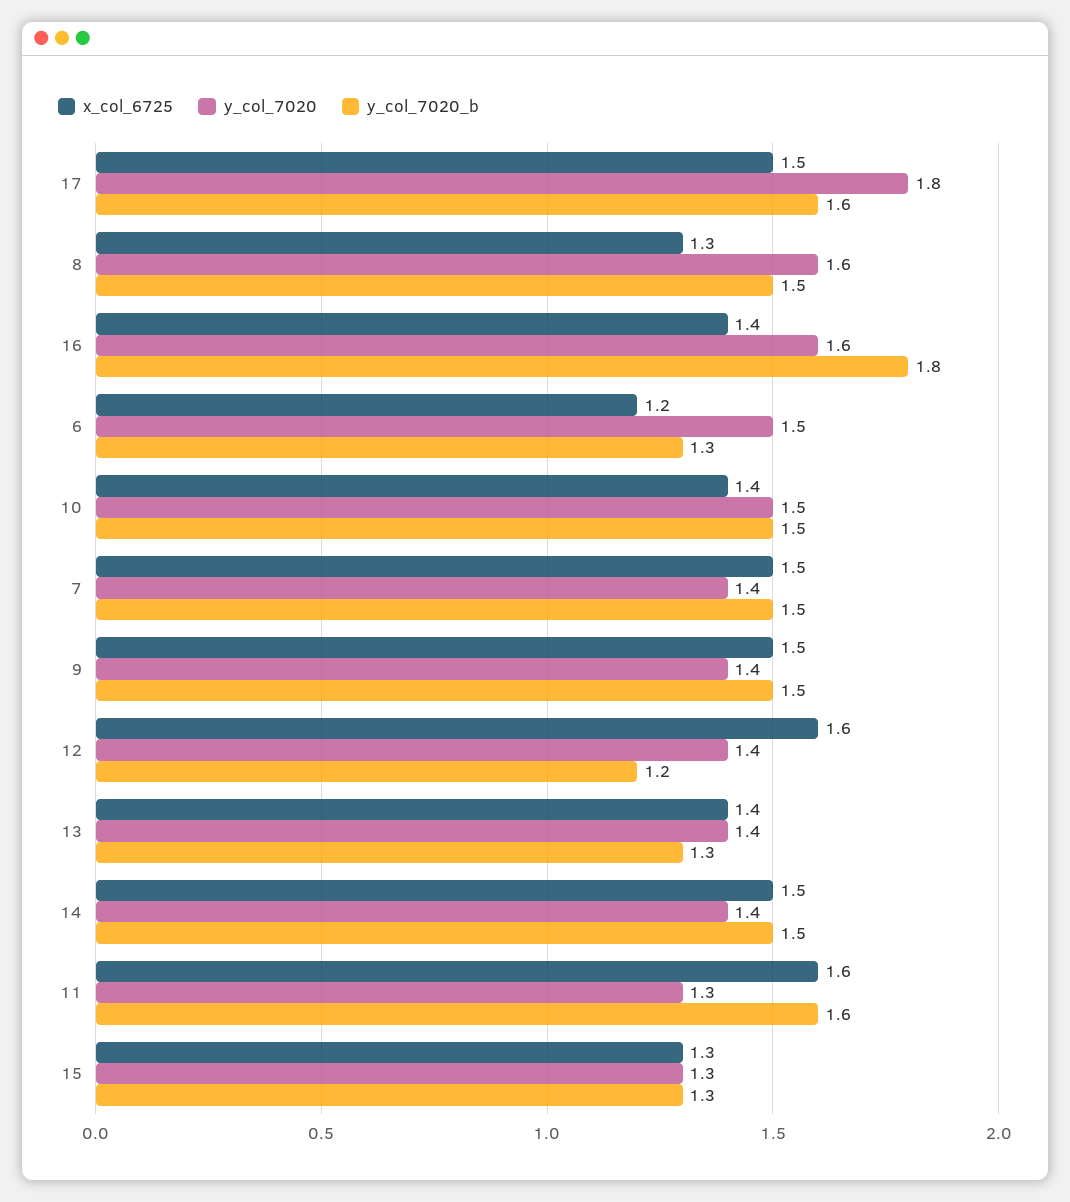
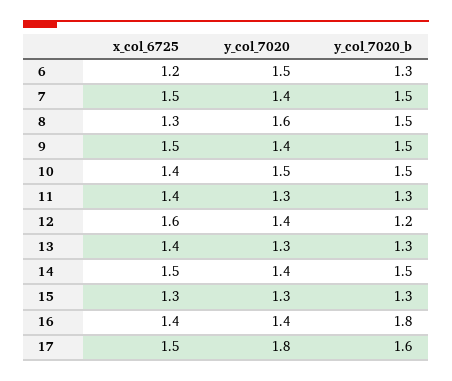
  {
    "x_col_6725": {
      "17": 1.5,
      "8": 1.3,
      "16": 1.4,
      "6": 1.2,
      "10": 1.4,
      "7": 1.5,
      "9": 1.5,
      "12": 1.6,
      "13": 1.4,
      "14": 1.5,
-     "11": 1.6,
+     "11": 1.4,
      "15": 1.3
    },
    "y_col_7020": {
      "17": 1.8,
      "8": 1.6,
-     "16": 1.6,
+     "16": 1.4,
      "6": 1.5,
      "10": 1.5,
      "7": 1.4,
      "9": 1.4,
      "12": 1.4,
-     "13": 1.4,
+     "13": 1.3,
      "14": 1.4,
      "11": 1.3,
      "15": 1.3
    },
    "y_col_7020_b": {
      "17": 1.6,
      "8": 1.5,
      "16": 1.8,
      "6": 1.3,
      "10": 1.5,
      "7": 1.5,
      "9": 1.5,
      "12": 1.2,
      "13": 1.3,
      "14": 1.5,
-     "11": 1.6,
+     "11": 1.3,
      "15": 1.3
    }
  }

